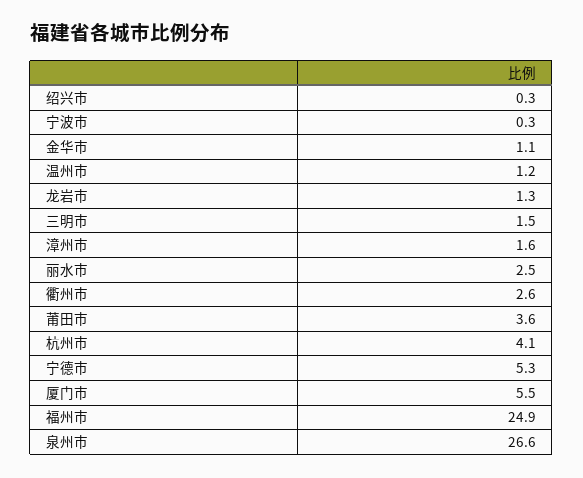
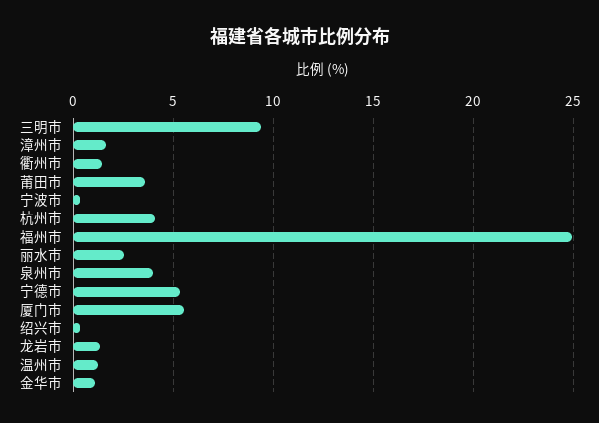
  {
    "绍兴市": 0.3,
    "宁波市": 0.3,
    "金华市": 1.1,
    "温州市": 1.2,
    "龙岩市": 1.3,
-   "三明市": 1.5,
+   "三明市": 9.5,
    "漳州市": 1.6,
    "丽水市": 2.5,
-   "衢州市": 2.6,
+   "衢州市": 1.5,
    "莆田市": 3.6,
    "杭州市": 4.1,
    "宁德市": 5.3,
    "厦门市": 5.5,
    "福州市": 24.9,
-   "泉州市": 26.6
+   "泉州市": 4
  }

